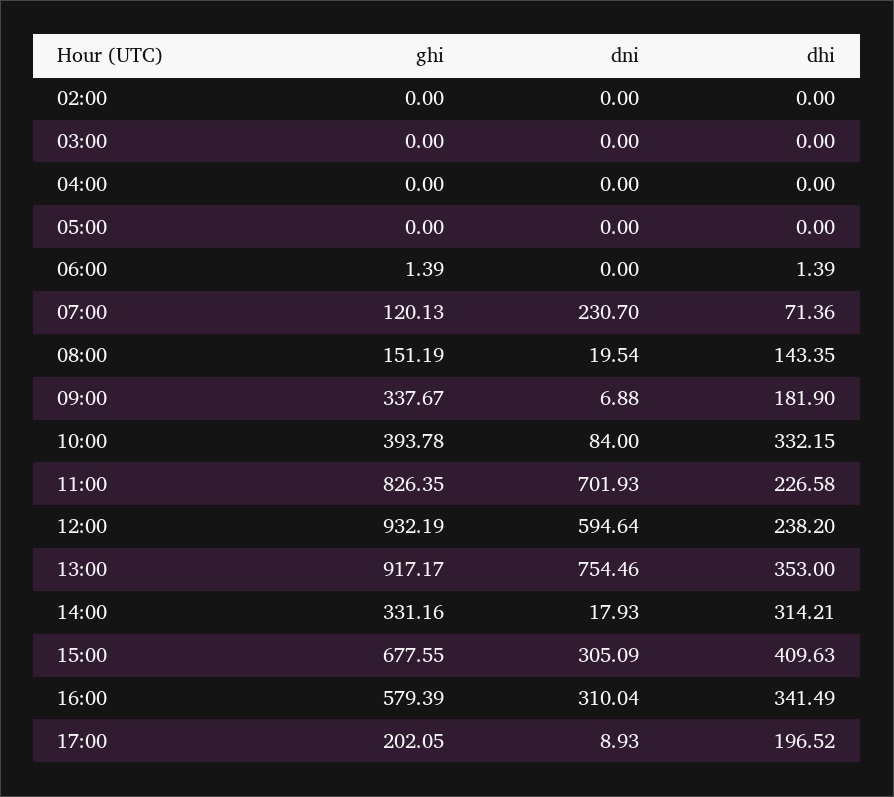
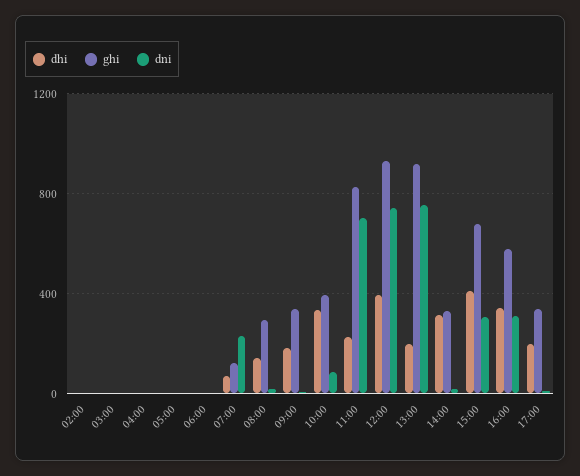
  {
    "ghi": {
      "02:00": 0,
      "03:00": 0,
      "04:00": 0,
      "05:00": 0,
      "06:00": 1.39,
      "07:00": 120.13,
-     "08:00": 151.19,
+     "08:00": 300,
      "09:00": 337.67,
      "10:00": 393.78,
      "11:00": 826.35,
      "12:00": 932.19,
      "13:00": 917.17,
      "14:00": 331.16,
      "15:00": 677.55,
      "16:00": 579.39,
-     "17:00": 202.05
+     "17:00": 350
    },
    "dni": {
      "02:00": 0,
      "03:00": 0,
      "04:00": 0,
      "05:00": 0,
      "06:00": 0,
      "07:00": 230.7,
      "08:00": 19.54,
      "09:00": 6.88,
      "10:00": 84,
      "11:00": 701.93,
-     "12:00": 594.64,
+     "12:00": 750,
      "13:00": 754.46,
      "14:00": 17.93,
      "15:00": 305.09,
      "16:00": 310.04,
      "17:00": 8.93
    },
    "dhi": {
      "02:00": 0,
      "03:00": 0,
      "04:00": 0,
      "05:00": 0,
      "06:00": 1.39,
      "07:00": 71.36,
      "08:00": 143.35,
      "09:00": 181.9,
      "10:00": 332.15,
      "11:00": 226.58,
-     "12:00": 238.2,
+     "12:00": 400,
-     "13:00": 353,
+     "13:00": 200,
      "14:00": 314.21,
      "15:00": 409.63,
      "16:00": 341.49,
      "17:00": 196.52
    }
  }

